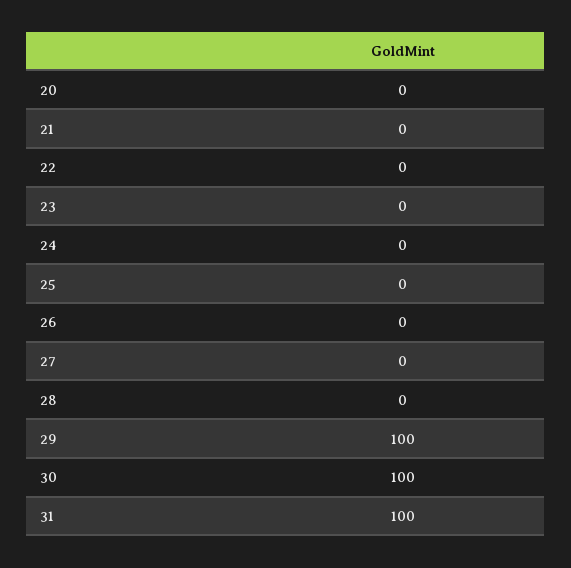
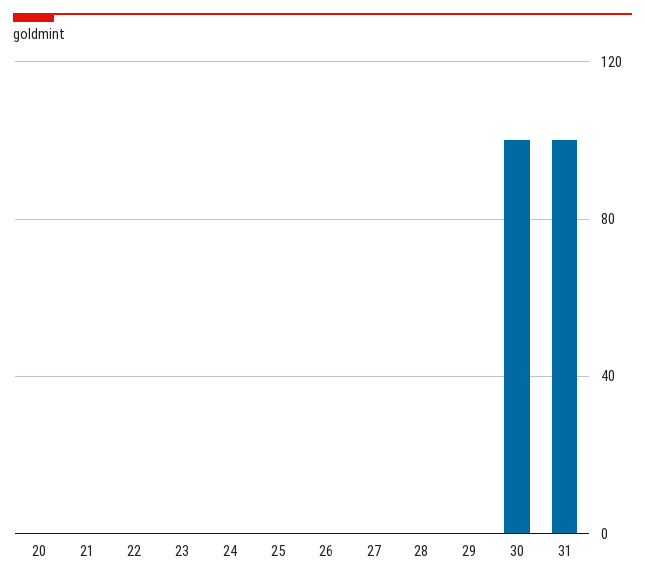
  {
    "20": 0,
    "21": 0,
    "22": 0,
    "23": 0,
    "24": 0,
    "25": 0,
    "26": 0,
    "27": 0,
    "28": 0,
-   "29": 100,
+   "29": 0,
    "30": 100,
    "31": 100
  }

